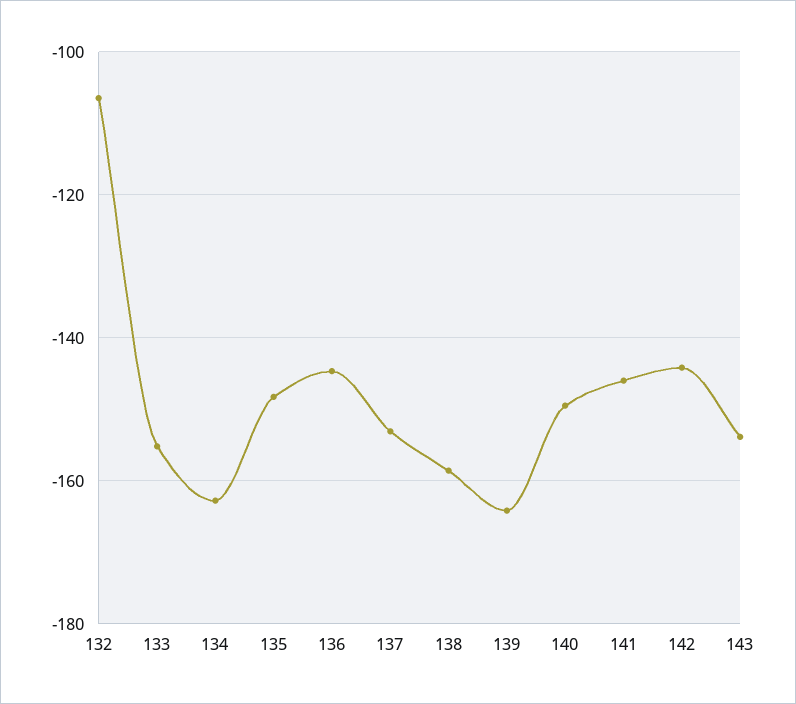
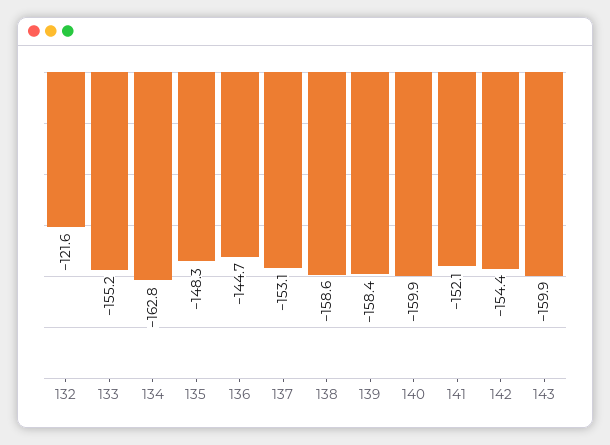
  {
-   "132": -106,
+   "132": -121.6,
    "133": -155.2,
    "134": -162.8,
    "135": -148.3,
    "136": -144.7,
    "137": -153.1,
    "138": -158.6,
-   "139": -164,
+   "139": -158.4,
-   "140": -150,
+   "140": -159.9,
-   "141": -146,
+   "141": -152.1,
-   "142": -144,
+   "142": -154.4,
-   "143": -154
+   "143": -159.9
  }

